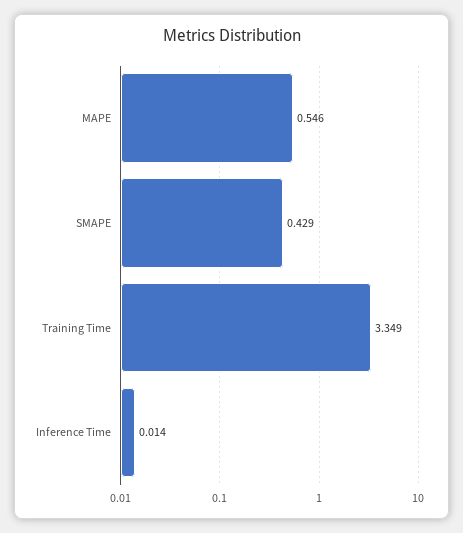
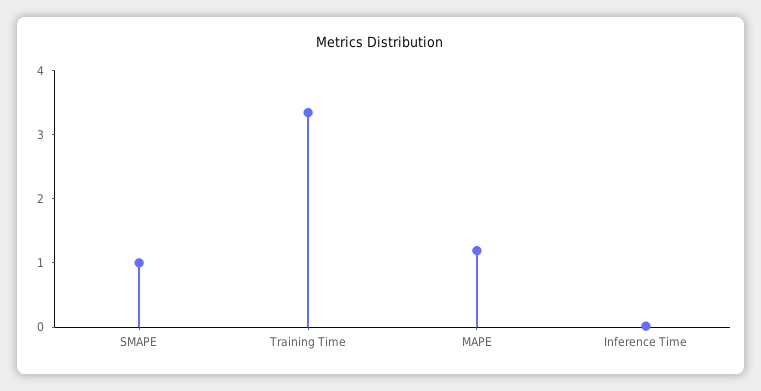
  {
-   "MAPE": 0.546,
+   "MAPE": 1.2,
-   "SMAPE": 0.429,
+   "SMAPE": 1,
    "Training Time": 3.349,
    "Inference Time": 0.014
  }

